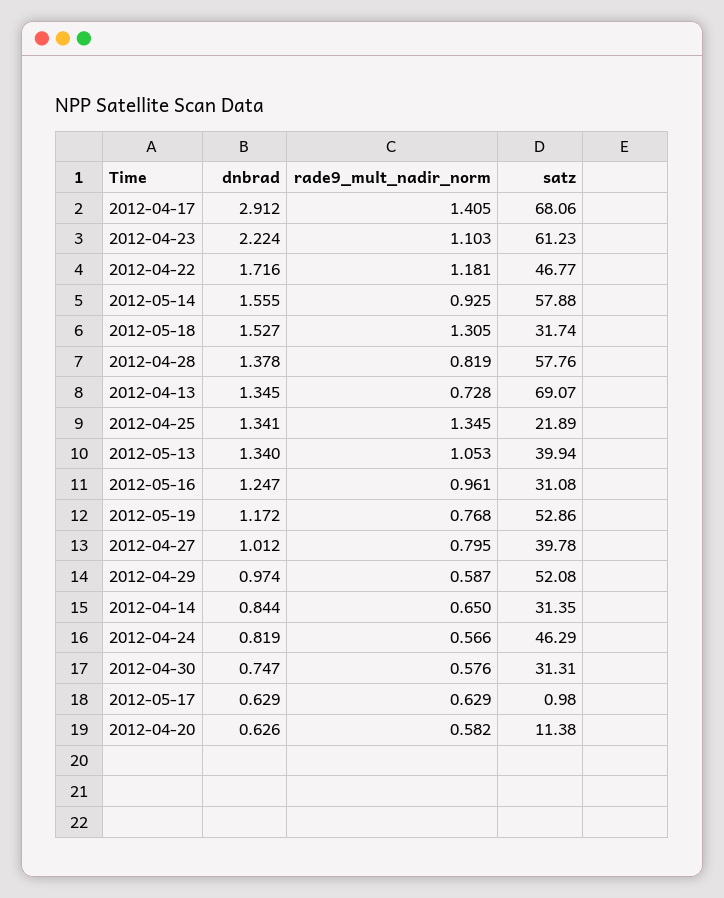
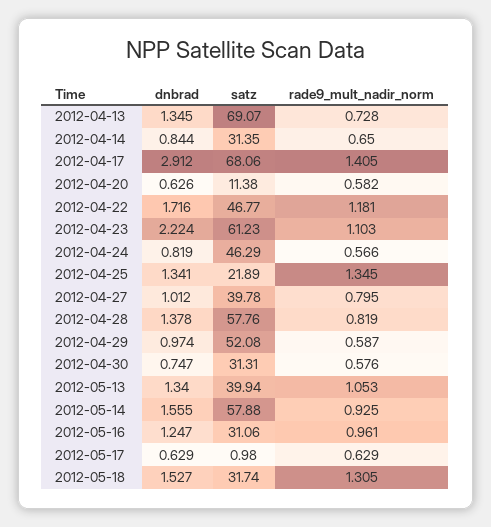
  {
    "dnbrad": {
      "2012-04-17": 2.912,
      "2012-04-23": 2.224,
      "2012-04-22": 1.716,
      "2012-05-14": 1.555,
      "2012-05-18": 1.527,
      "2012-04-28": 1.378,
      "2012-04-13": 1.345,
      "2012-04-25": 1.341,
      "2012-05-13": 1.34,
      "2012-05-16": 1.247,
-     "2012-05-19": 1.172,
      "2012-04-27": 1.012,
      "2012-04-29": 0.974,
      "2012-04-14": 0.844,
      "2012-04-24": 0.819,
      "2012-04-30": 0.747,
      "2012-05-17": 0.629,
      "2012-04-20": 0.626
    },
    "rade9_mult_nadir_norm": {
      "2012-04-17": 1.405,
      "2012-04-23": 1.103,
      "2012-04-22": 1.181,
      "2012-05-14": 0.925,
      "2012-05-18": 1.305,
      "2012-04-28": 0.819,
      "2012-04-13": 0.728,
      "2012-04-25": 1.345,
      "2012-05-13": 1.053,
      "2012-05-16": 0.961,
-     "2012-05-19": 0.768,
      "2012-04-27": 0.795,
      "2012-04-29": 0.587,
      "2012-04-14": 0.65,
      "2012-04-24": 0.566,
      "2012-04-30": 0.576,
      "2012-05-17": 0.629,
      "2012-04-20": 0.582
    },
    "satz": {
      "2012-04-17": 68.06,
      "2012-04-23": 61.23,
      "2012-04-22": 46.77,
      "2012-05-14": 57.88,
      "2012-05-18": 31.74,
      "2012-04-28": 57.76,
      "2012-04-13": 69.07,
      "2012-04-25": 21.89,
      "2012-05-13": 39.94,
-     "2012-05-16": 31.08,
+     "2012-05-16": 31.06,
-     "2012-05-19": 52.86,
      "2012-04-27": 39.78,
      "2012-04-29": 52.08,
      "2012-04-14": 31.35,
      "2012-04-24": 46.29,
      "2012-04-30": 31.31,
      "2012-05-17": 0.98,
      "2012-04-20": 11.38
    }
  }

